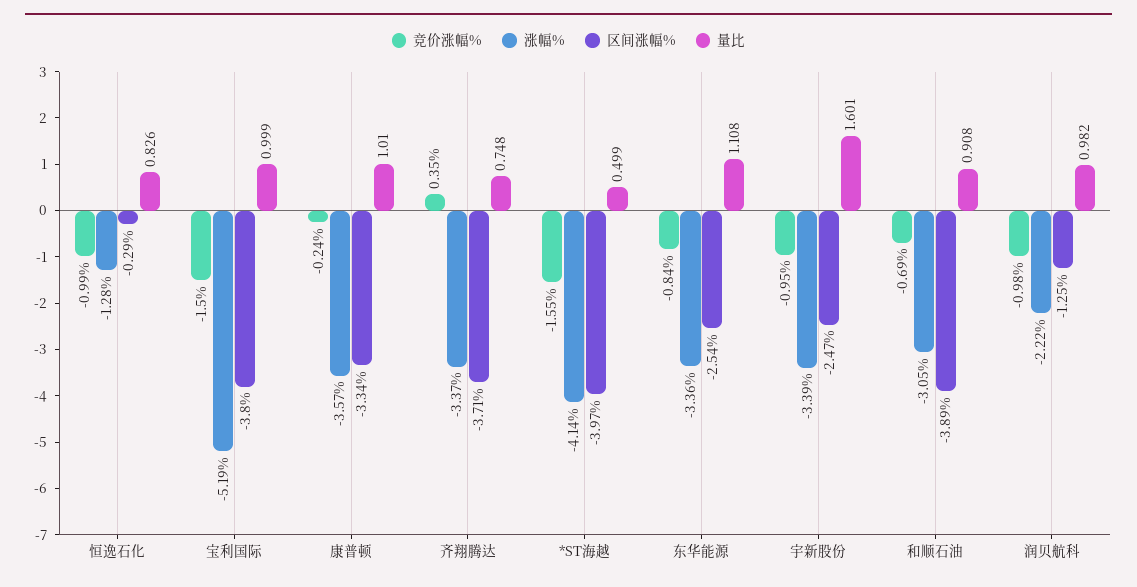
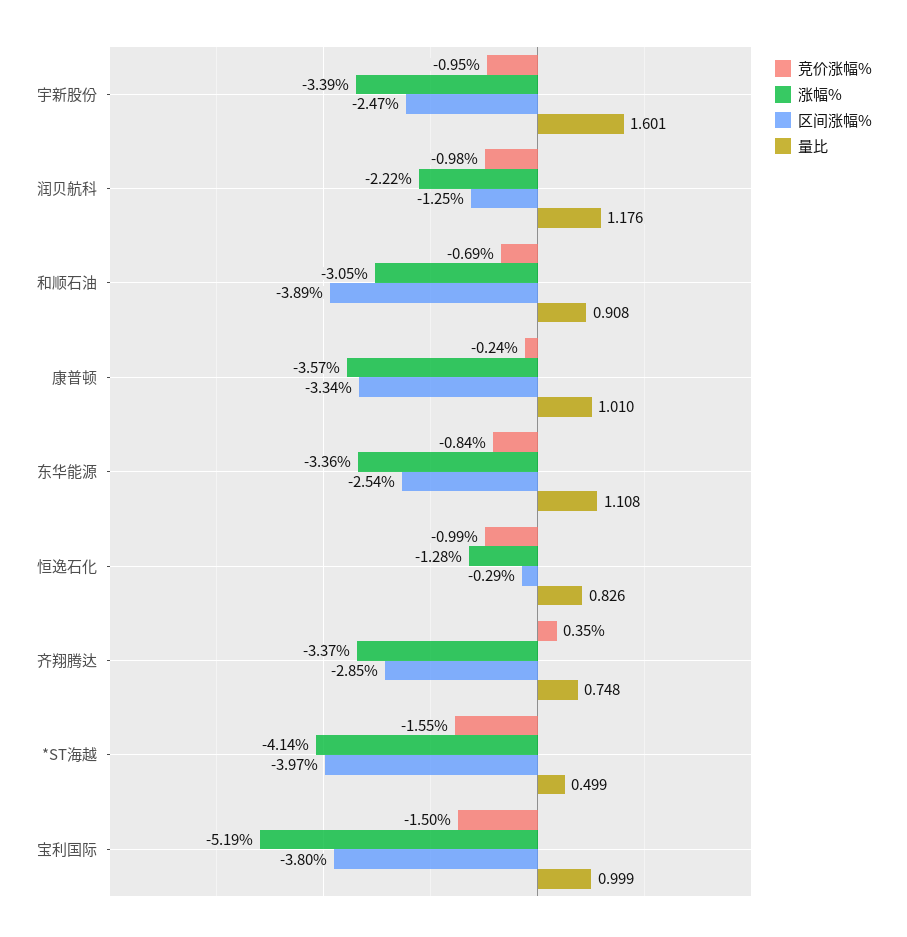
  {
    "竞价涨幅%": {
      "恒逸石化": -0.99,
      "宝利国际": -1.5,
      "康普顿": -0.24,
      "齐翔腾达": 0.35,
      "*ST海越": -1.55,
      "东华能源": -0.84,
      "宇新股份": -0.95,
      "和顺石油": -0.69,
      "润贝航科": -0.98
    },
    "涨幅%": {
      "恒逸石化": -1.28,
      "宝利国际": -5.19,
      "康普顿": -3.57,
      "齐翔腾达": -3.37,
      "*ST海越": -4.14,
      "东华能源": -3.36,
      "宇新股份": -3.39,
      "和顺石油": -3.05,
      "润贝航科": -2.22
    },
    "区间涨幅%": {
      "恒逸石化": -0.29,
      "宝利国际": -3.8,
      "康普顿": -3.34,
-     "齐翔腾达": -3.71,
+     "齐翔腾达": -2.85,
      "*ST海越": -3.97,
      "东华能源": -2.54,
      "宇新股份": -2.47,
      "和顺石油": -3.89,
      "润贝航科": -1.25
    },
    "量比": {
      "恒逸石化": 0.826,
      "宝利国际": 0.999,
      "康普顿": 1.01,
      "齐翔腾达": 0.748,
      "*ST海越": 0.499,
      "东华能源": 1.108,
      "宇新股份": 1.601,
      "和顺石油": 0.908,
-     "润贝航科": 0.982
+     "润贝航科": 1.176
    }
  }

